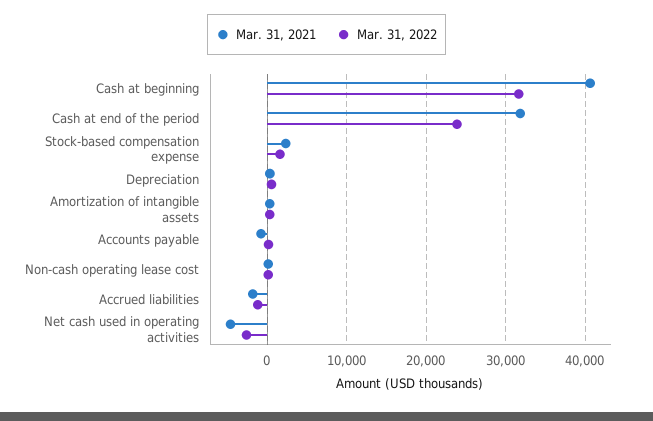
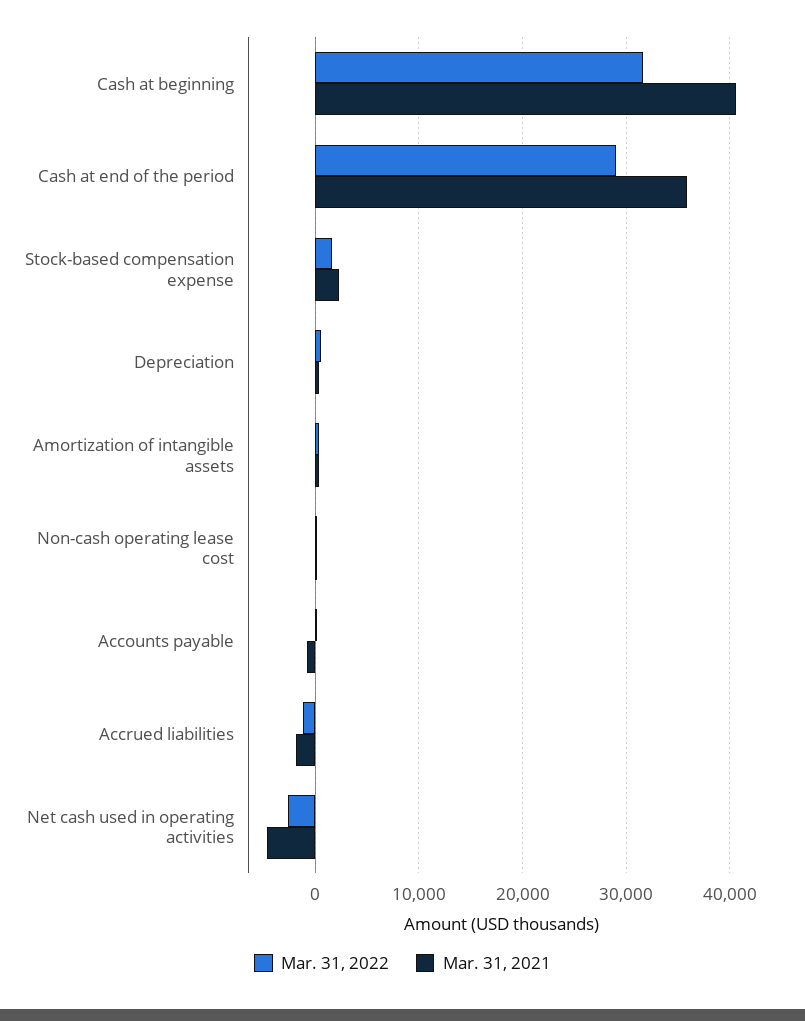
  {
    "Mar. 31, 2021": {
      "Cash at beginning": 41000,
-     "Cash at end of the period": 32000,
+     "Cash at end of the period": 36000,
      "Stock-based compensation expense": 2000,
      "Depreciation": 0,
      "Amortization of intangible assets": 0,
      "Accounts payable": -1000,
      "Non-cash operating lease cost": 0,
      "Accrued liabilities": -2000,
      "Net cash used in operating activities": -5000
    },
    "Mar. 31, 2022": {
      "Cash at beginning": 32000,
-     "Cash at end of the period": 24000,
+     "Cash at end of the period": 29000,
      "Stock-based compensation expense": 2000,
      "Depreciation": 1000,
      "Amortization of intangible assets": 0,
      "Accounts payable": 0,
      "Non-cash operating lease cost": 0,
      "Accrued liabilities": -1000,
      "Net cash used in operating activities": -3000
    }
  }

